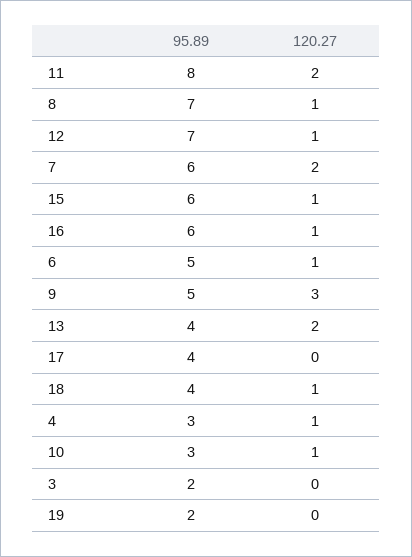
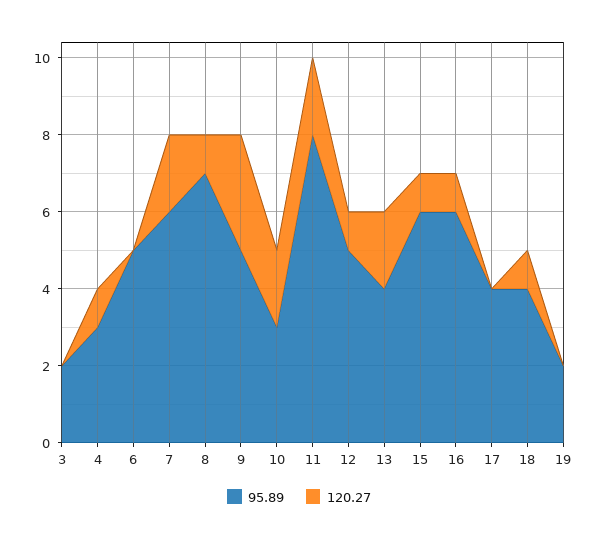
  {
    "95.89": {
      "11": 8,
      "8": 7,
-     "12": 7,
+     "12": 5,
      "7": 6,
      "15": 6,
      "16": 6,
      "6": 5,
      "9": 5,
      "13": 4,
      "17": 4,
      "18": 4,
      "4": 3,
      "10": 3,
      "3": 2,
      "19": 2
    },
    "120.27": {
      "11": 2,
      "8": 1,
      "12": 1,
      "7": 2,
      "15": 1,
      "16": 1,
-     "6": 1,
+     "6": 0,
      "9": 3,
      "13": 2,
      "17": 0,
      "18": 1,
      "4": 1,
-     "10": 1,
+     "10": 2,
      "3": 0,
      "19": 0
    }
  }

